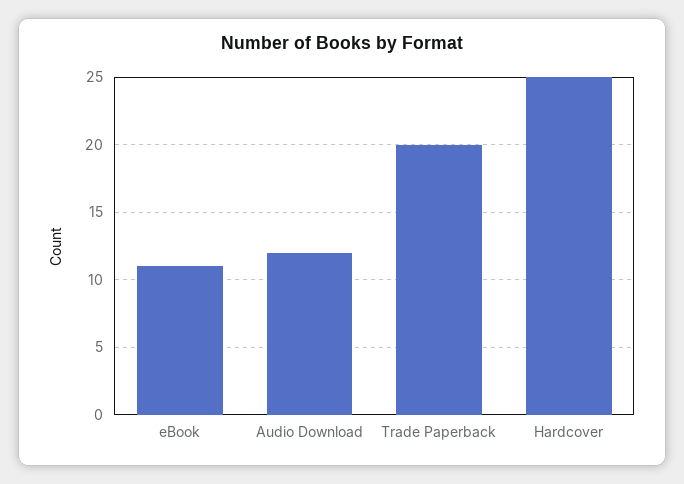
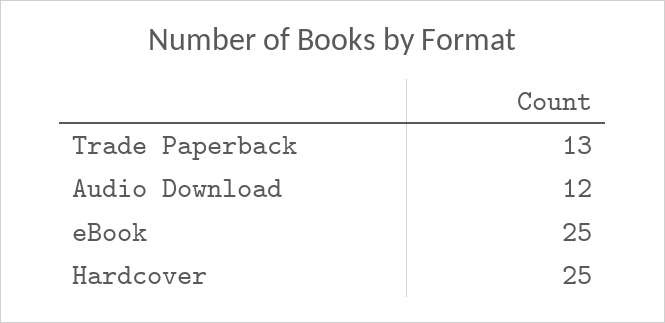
  {
-   "eBook": 11,
+   "eBook": 25,
    "Audio Download": 12,
-   "Trade Paperback": 20,
+   "Trade Paperback": 13,
    "Hardcover": 25
  }

